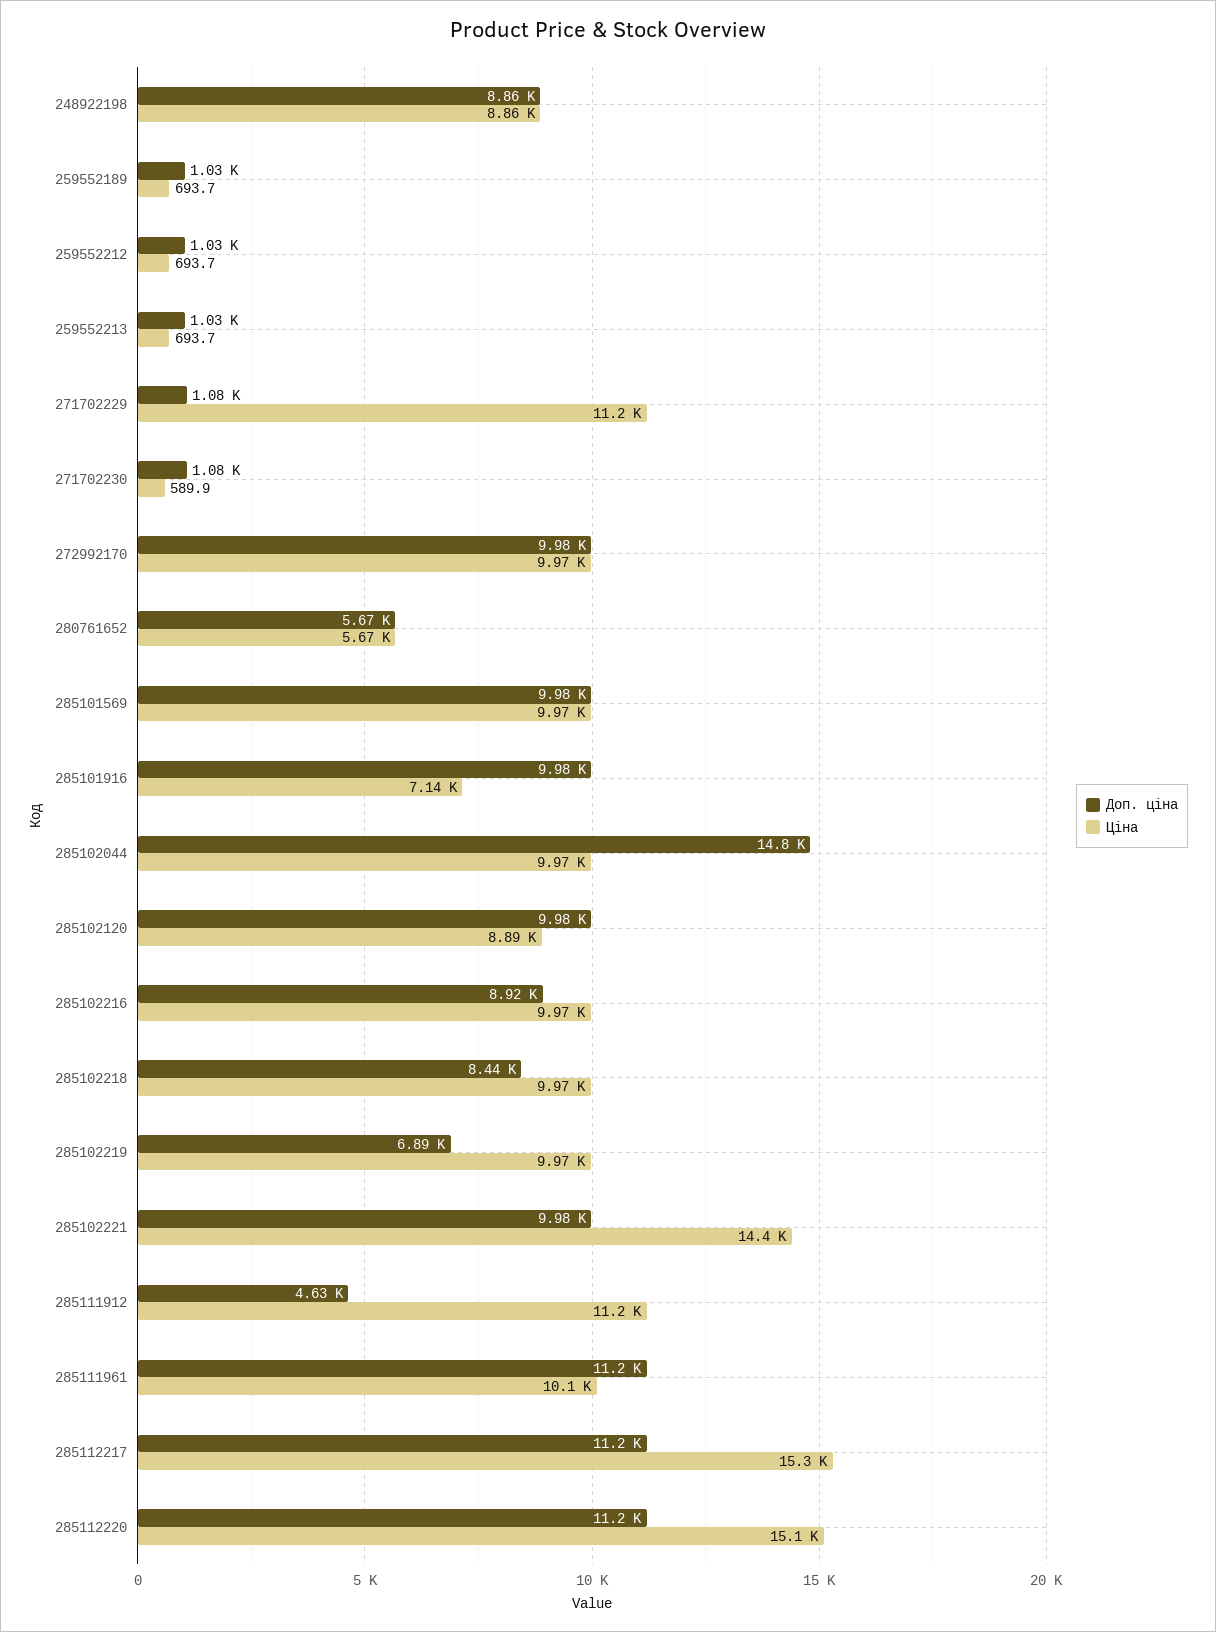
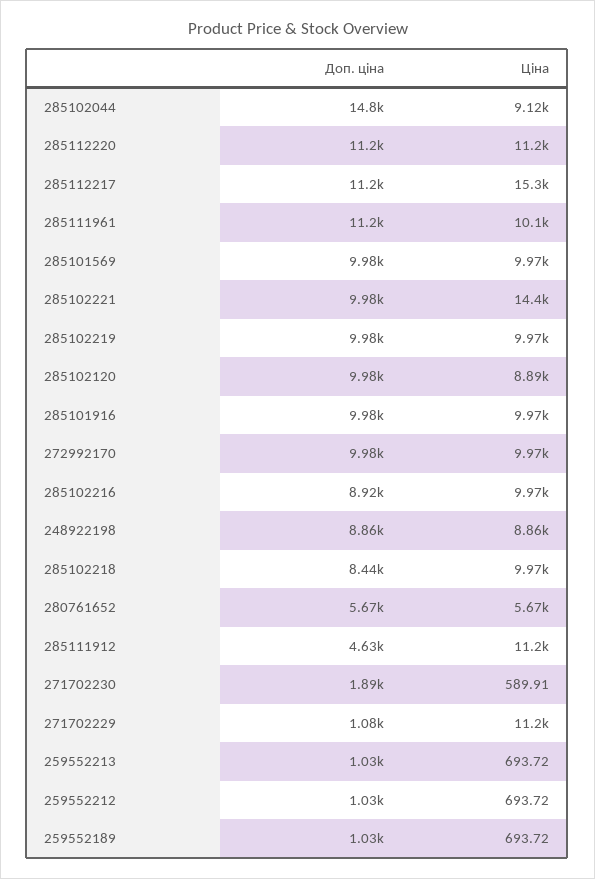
  {
    "Доп. ціна": {
      "248922198": 8860,
      "259552189": 1030,
      "259552212": 1030,
      "259552213": 1030,
      "271702229": 1080,
-     "271702230": 1080,
+     "271702230": 1890,
      "272992170": 9980,
      "280761652": 5670,
      "285101569": 9980,
      "285101916": 9980,
      "285102044": 14800,
      "285102120": 9980,
      "285102216": 8920,
      "285102218": 8440,
-     "285102219": 6890,
+     "285102219": 9980,
      "285102221": 9980,
      "285111912": 4630,
      "285111961": 11200,
      "285112217": 11200,
      "285112220": 11200
    },
    "Ціна": {
      "248922198": 8860,
      "259552189": 693.72,
      "259552212": 693.72,
      "259552213": 693.72,
      "271702229": 11200,
      "271702230": 589.91,
      "272992170": 9970,
      "280761652": 5670,
      "285101569": 9970,
-     "285101916": 7140,
+     "285101916": 9970,
-     "285102044": 9970,
+     "285102044": 9120,
      "285102120": 8890,
      "285102216": 9970,
      "285102218": 9970,
      "285102219": 9970,
      "285102221": 14400,
      "285111912": 11200,
      "285111961": 10100,
      "285112217": 15300,
-     "285112220": 15100
+     "285112220": 11200
    }
  }

